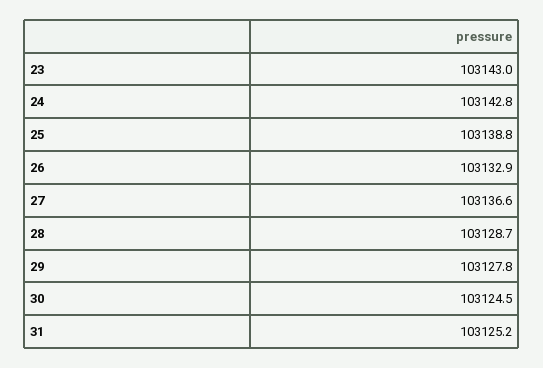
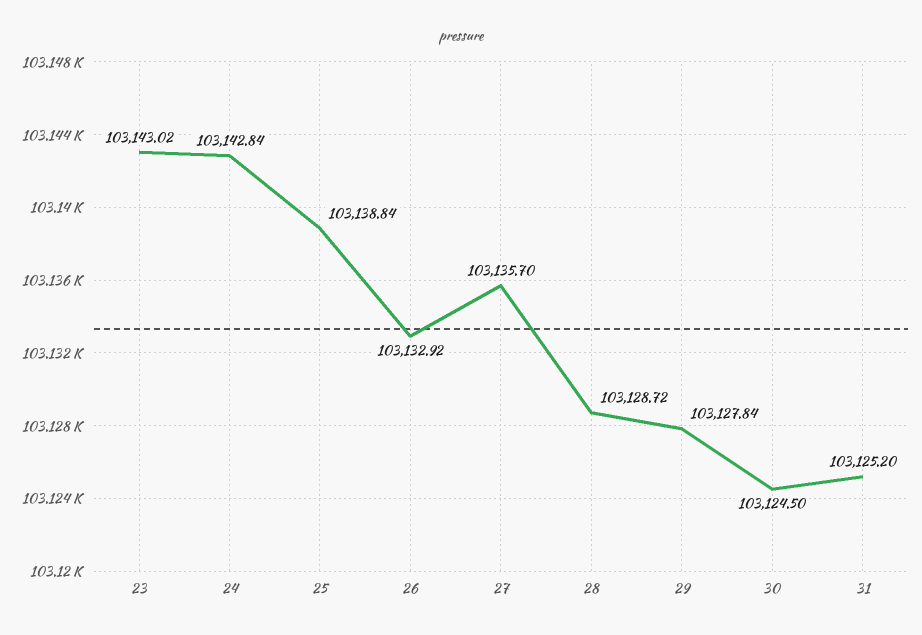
  {
    "23": 103143.02,
    "24": 103142.84,
    "25": 103138.84,
    "26": 103132.92,
-   "27": 103136.6,
+   "27": 103135.7,
    "28": 103128.72,
    "29": 103127.84,
    "30": 103124.5,
    "31": 103125.2
  }

